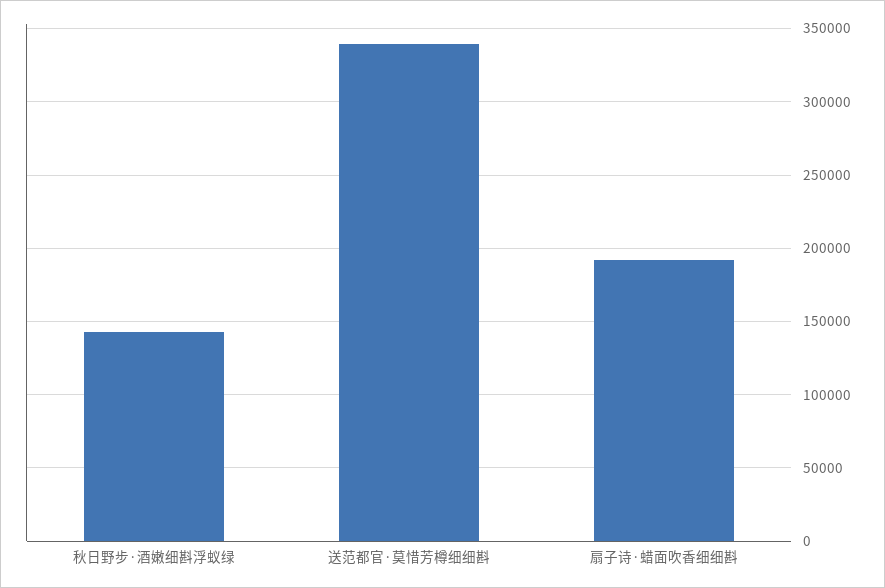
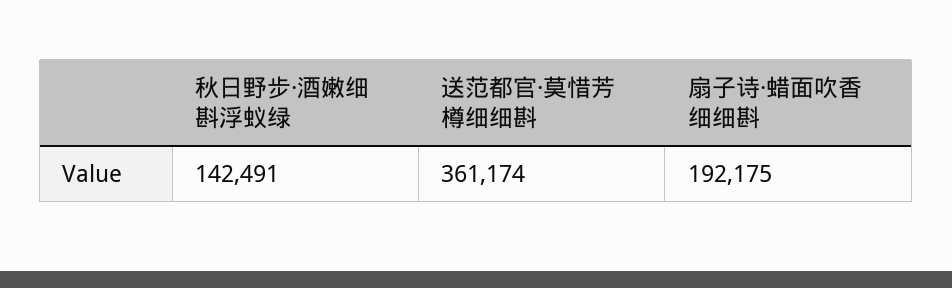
  {
    "秋日野步·酒嫩细斟浮蚁绿": 142491,
-   "送范都官·莫惜芳樽细细斟": 340000,
+   "送范都官·莫惜芳樽细细斟": 361174,
    "扇子诗·蜡面吹香细细斟": 192175
  }

